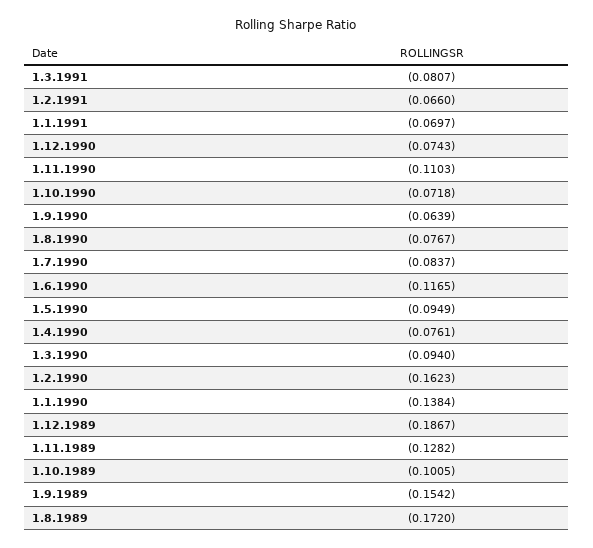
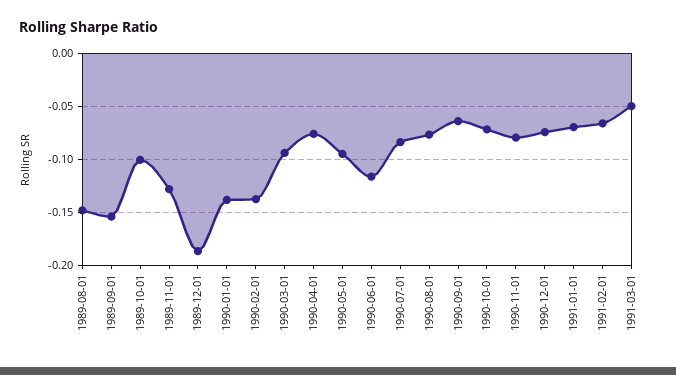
  {
-   "1.3.1991": -0.0807,
+   "1.3.1991": -0.05,
    "1.2.1991": -0.066,
    "1.1.1991": -0.0697,
    "1.12.1990": -0.0743,
-   "1.11.1990": -0.1103,
+   "1.11.1990": -0.08,
    "1.10.1990": -0.0718,
    "1.9.1990": -0.0639,
    "1.8.1990": -0.0767,
    "1.7.1990": -0.0837,
    "1.6.1990": -0.1165,
    "1.5.1990": -0.0949,
    "1.4.1990": -0.0761,
    "1.3.1990": -0.094,
-   "1.2.1990": -0.1623,
+   "1.2.1990": -0.14,
    "1.1.1990": -0.1384,
    "1.12.1989": -0.1867,
    "1.11.1989": -0.1282,
    "1.10.1989": -0.1005,
    "1.9.1989": -0.1542,
-   "1.8.1989": -0.172
+   "1.8.1989": -0.15
  }

